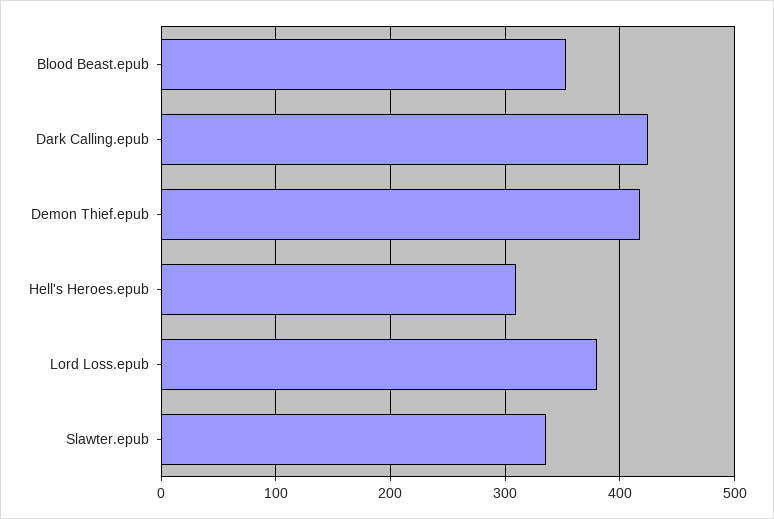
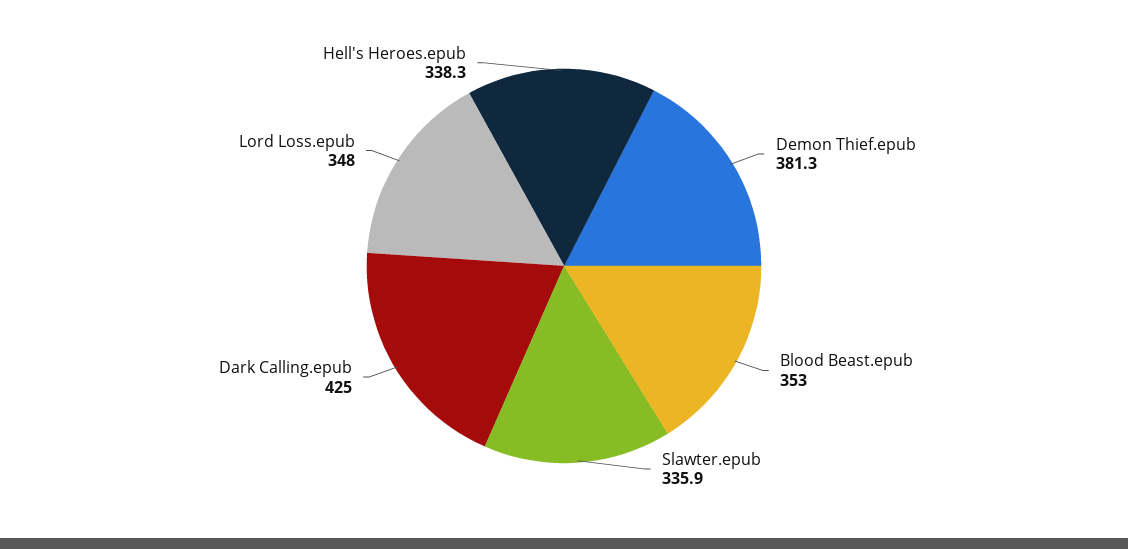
  {
    "Blood Beast.epub": 353,
    "Dark Calling.epub": 425,
-   "Demon Thief.epub": 420,
+   "Demon Thief.epub": 381.3,
-   "Hell's Heroes.epub": 310,
+   "Hell's Heroes.epub": 338.3,
-   "Lord Loss.epub": 380,
+   "Lord Loss.epub": 348,
    "Slawter.epub": 335.9
  }

